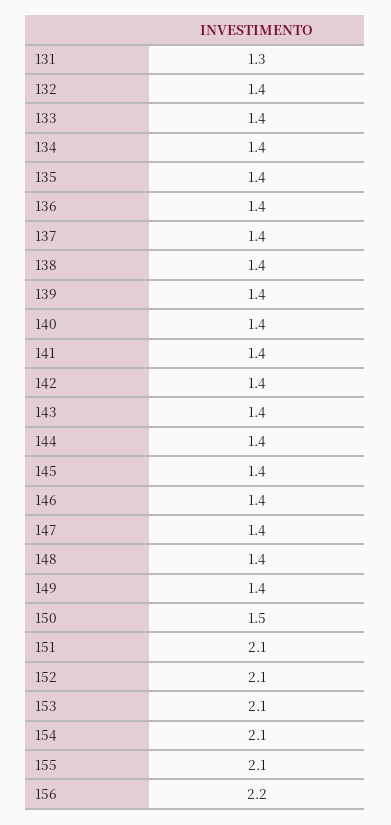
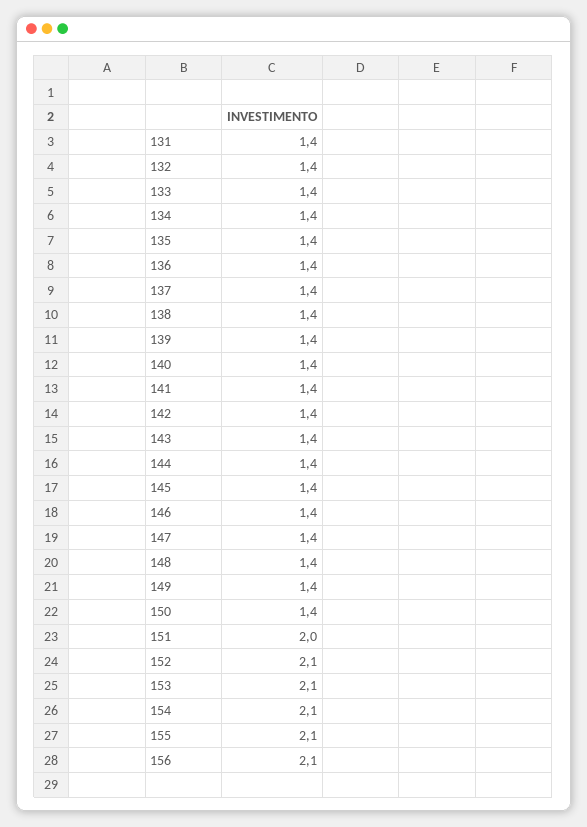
  {
-   "131": 1.3,
+   "131": 1.4,
    "132": 1.4,
    "133": 1.4,
    "134": 1.4,
    "135": 1.4,
    "136": 1.4,
    "137": 1.4,
    "138": 1.4,
    "139": 1.4,
    "140": 1.4,
    "141": 1.4,
    "142": 1.4,
    "143": 1.4,
    "144": 1.4,
    "145": 1.4,
    "146": 1.4,
    "147": 1.4,
    "148": 1.4,
    "149": 1.4,
-   "150": 1.5,
+   "150": 1.4,
-   "151": 2.1,
+   "151": 2,
    "152": 2.1,
    "153": 2.1,
    "154": 2.1,
    "155": 2.1,
-   "156": 2.2
+   "156": 2.1
  }

